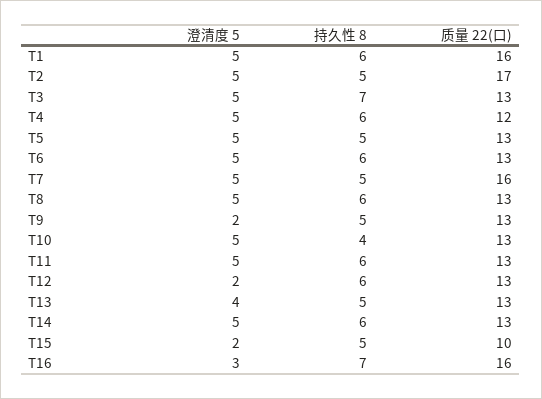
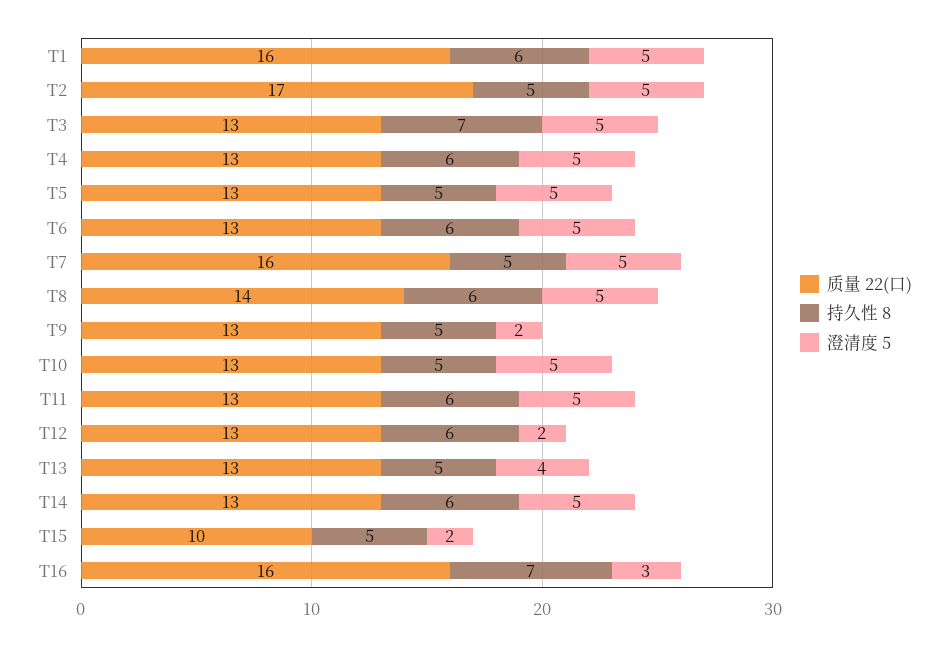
  {
    "澄清度 5": {
      "T1": 5,
      "T2": 5,
      "T3": 5,
      "T4": 5,
      "T5": 5,
      "T6": 5,
      "T7": 5,
      "T8": 5,
      "T9": 2,
      "T10": 5,
      "T11": 5,
      "T12": 2,
      "T13": 4,
      "T14": 5,
      "T15": 2,
      "T16": 3
    },
    "持久性 8": {
      "T1": 6,
      "T2": 5,
      "T3": 7,
      "T4": 6,
      "T5": 5,
      "T6": 6,
      "T7": 5,
      "T8": 6,
      "T9": 5,
-     "T10": 4,
+     "T10": 5,
      "T11": 6,
      "T12": 6,
      "T13": 5,
      "T14": 6,
      "T15": 5,
      "T16": 7
    },
    "质量 22(口)": {
      "T1": 16,
      "T2": 17,
      "T3": 13,
-     "T4": 12,
+     "T4": 13,
      "T5": 13,
      "T6": 13,
      "T7": 16,
-     "T8": 13,
+     "T8": 14,
      "T9": 13,
      "T10": 13,
      "T11": 13,
      "T12": 13,
      "T13": 13,
      "T14": 13,
      "T15": 10,
      "T16": 16
    }
  }

